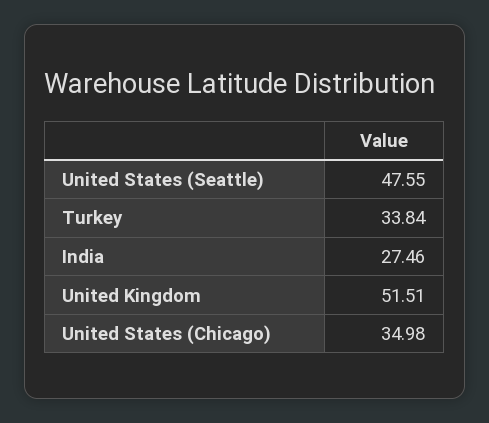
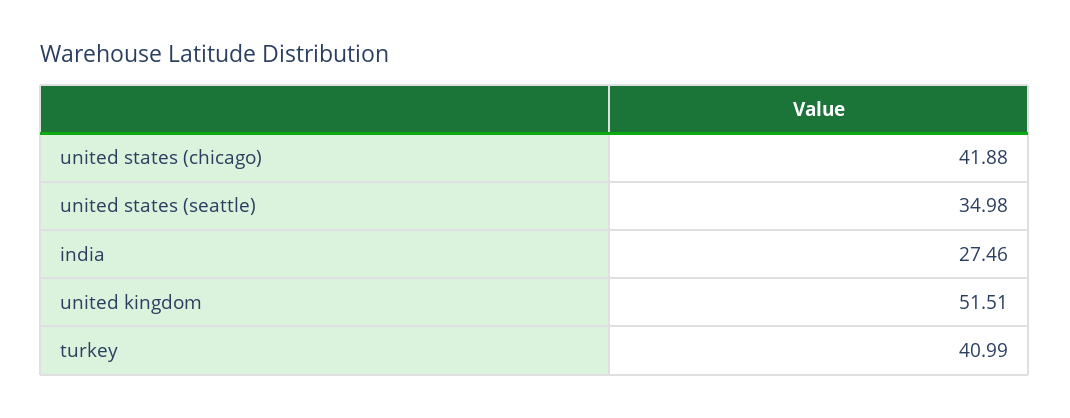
  {
-   "United States (Seattle)": 47.55,
+   "United States (Seattle)": 34.98,
-   "Turkey": 33.84,
+   "Turkey": 40.99,
    "India": 27.46,
    "United Kingdom": 51.51,
-   "United States (Chicago)": 34.98
+   "United States (Chicago)": 41.88
  }

